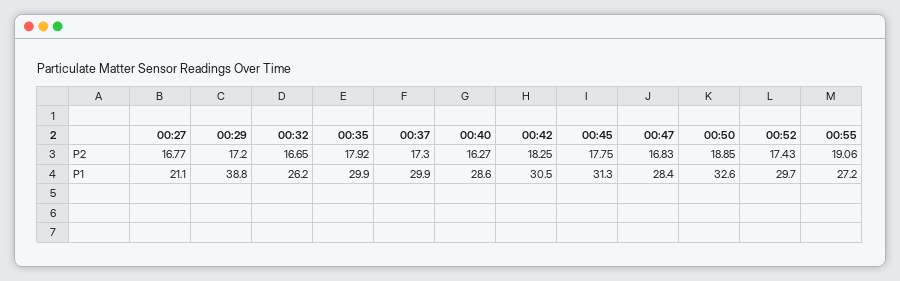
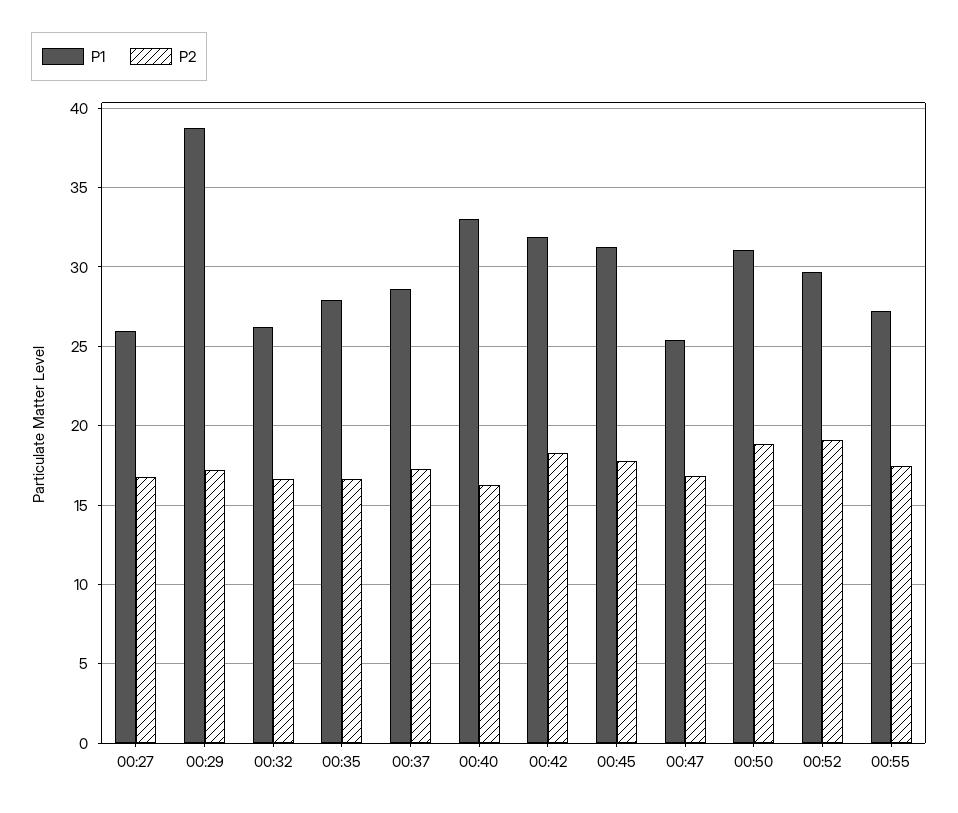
  {
    "P2": {
      "00:27": 16.77,
      "00:29": 17.2,
      "00:32": 16.65,
-     "00:35": 17.92,
+     "00:35": 16.5,
      "00:37": 17.3,
      "00:40": 16.27,
      "00:42": 18.25,
      "00:45": 17.75,
      "00:47": 16.83,
      "00:50": 18.85,
-     "00:52": 17.43,
+     "00:52": 19,
-     "00:55": 19.06
+     "00:55": 17.5
    },
    "P1": {
-     "00:27": 21.1,
+     "00:27": 26,
      "00:29": 38.8,
      "00:32": 26.2,
-     "00:35": 29.9,
+     "00:35": 28,
-     "00:37": 29.9,
+     "00:37": 28.5,
-     "00:40": 28.6,
+     "00:40": 33,
-     "00:42": 30.5,
+     "00:42": 32,
      "00:45": 31.3,
-     "00:47": 28.4,
+     "00:47": 25.5,
-     "00:50": 32.6,
+     "00:50": 31,
      "00:52": 29.7,
      "00:55": 27.2
    }
  }

